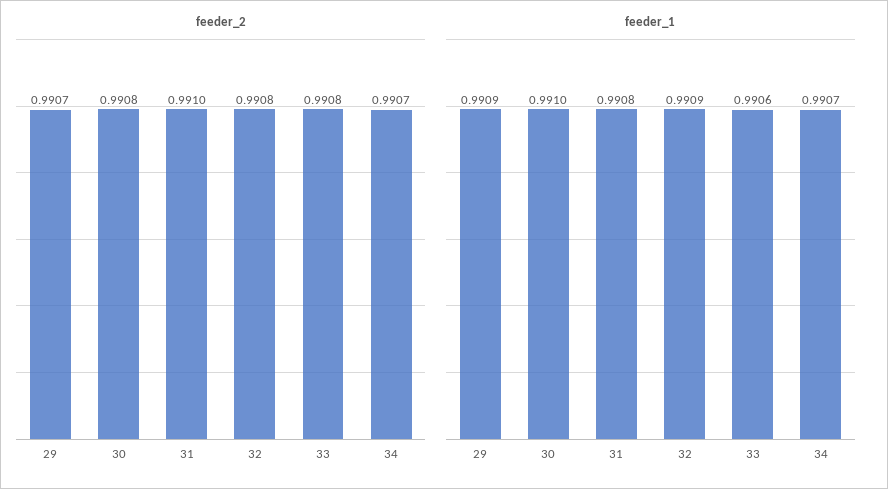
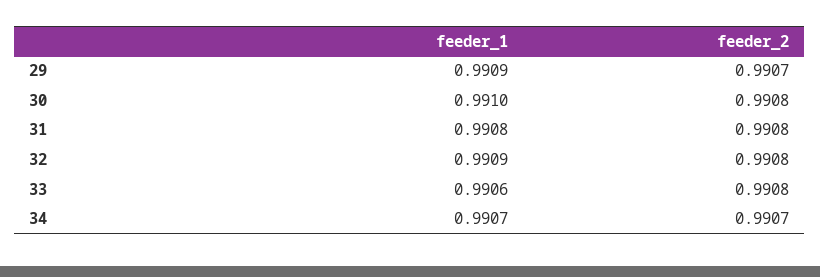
  {
    "feeder_2": {
      "29": 0.9907,
      "30": 0.9908,
-     "31": 0.991,
+     "31": 0.9908,
      "32": 0.9908,
      "33": 0.9908,
      "34": 0.9907
    },
    "feeder_1": {
      "29": 0.9909,
      "30": 0.991,
      "31": 0.9908,
      "32": 0.9909,
      "33": 0.9906,
      "34": 0.9907
    }
  }

